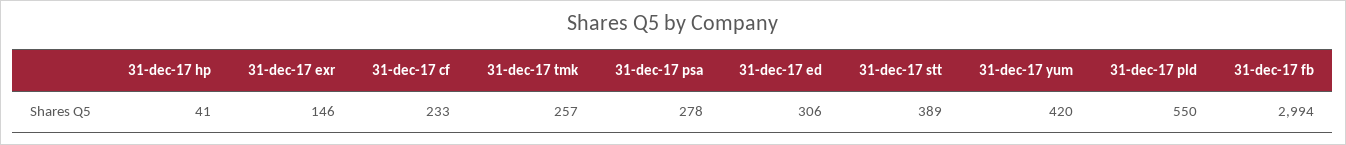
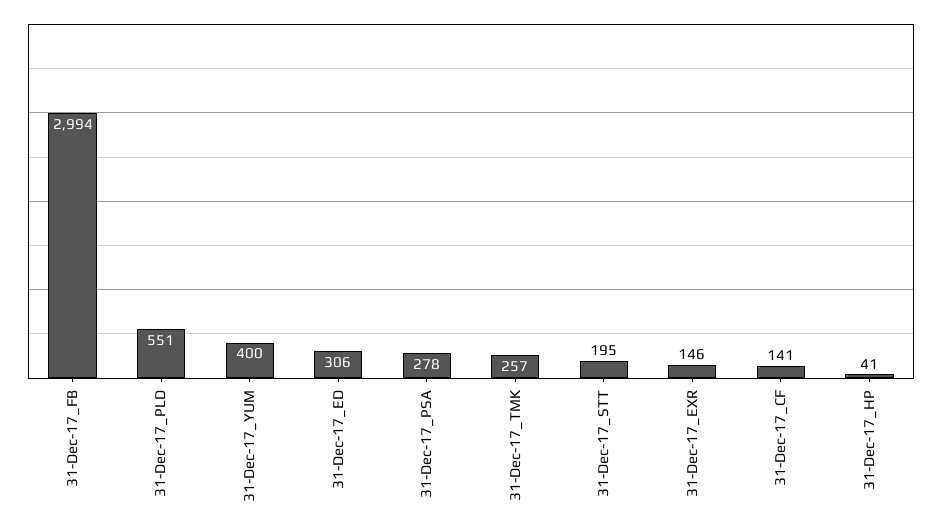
  {
    "31-dec-17 hp": 41,
    "31-dec-17 exr": 146,
-   "31-dec-17 cf": 233,
+   "31-dec-17 cf": 141,
    "31-dec-17 tmk": 257,
    "31-dec-17 psa": 278,
    "31-dec-17 ed": 306,
-   "31-dec-17 stt": 389,
+   "31-dec-17 stt": 195,
-   "31-dec-17 yum": 420,
+   "31-dec-17 yum": 400,
-   "31-dec-17 pld": 550,
+   "31-dec-17 pld": 551,
    "31-dec-17 fb": 2994
  }

